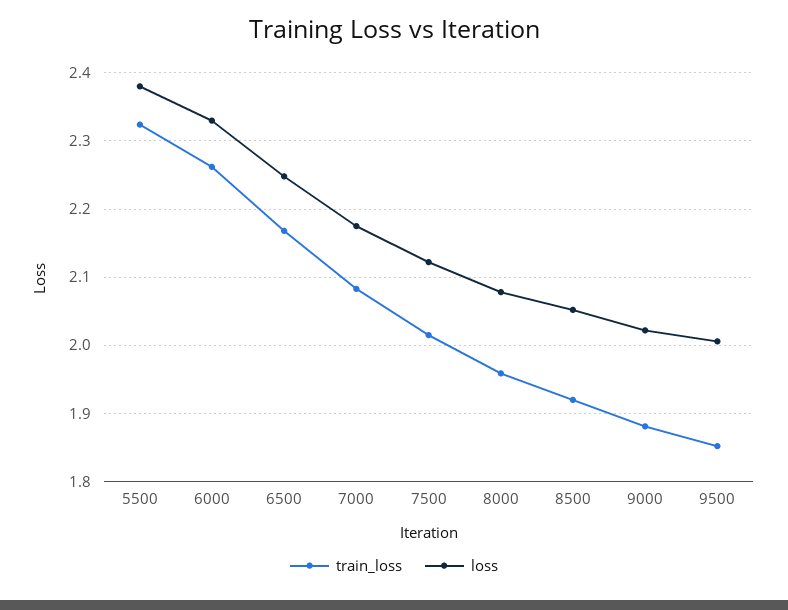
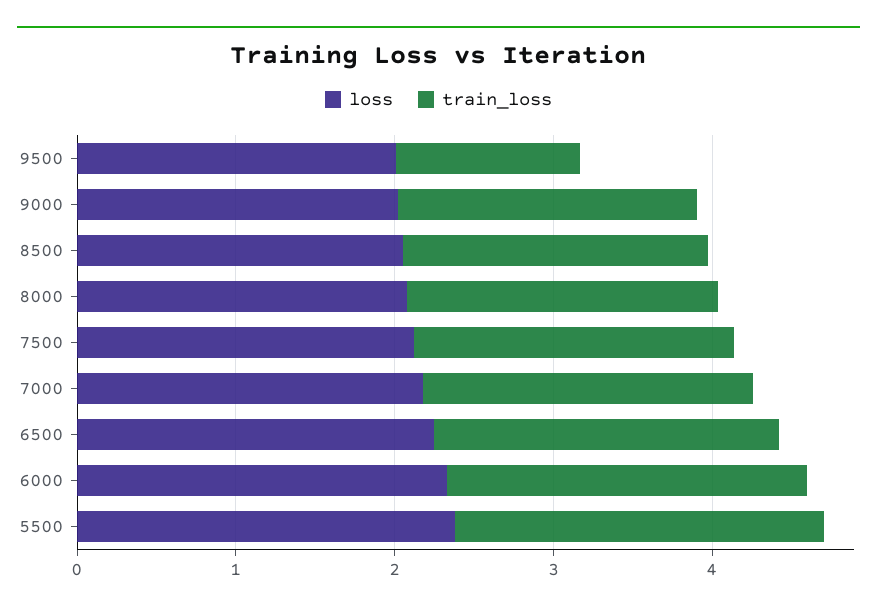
  {
    "train_loss": {
      "5500": 2.32,
      "6000": 2.26,
      "6500": 2.17,
      "7000": 2.08,
      "7500": 2.02,
      "8000": 1.96,
      "8500": 1.92,
      "9000": 1.88,
-     "9500": 1.85
+     "9500": 1.2
    },
    "loss": {
      "5500": 2.38,
      "6000": 2.33,
      "6500": 2.25,
      "7000": 2.18,
      "7500": 2.12,
      "8000": 2.08,
      "8500": 2.05,
      "9000": 2.02,
      "9500": 2.01
    }
  }

